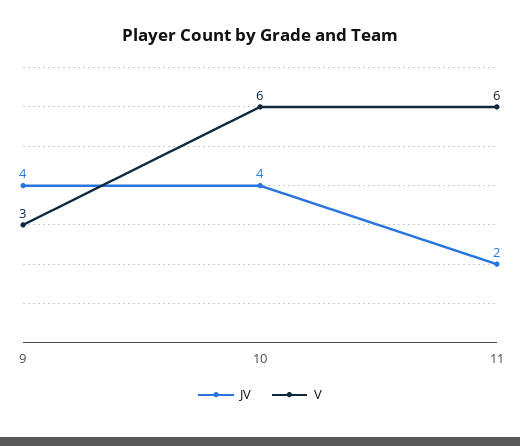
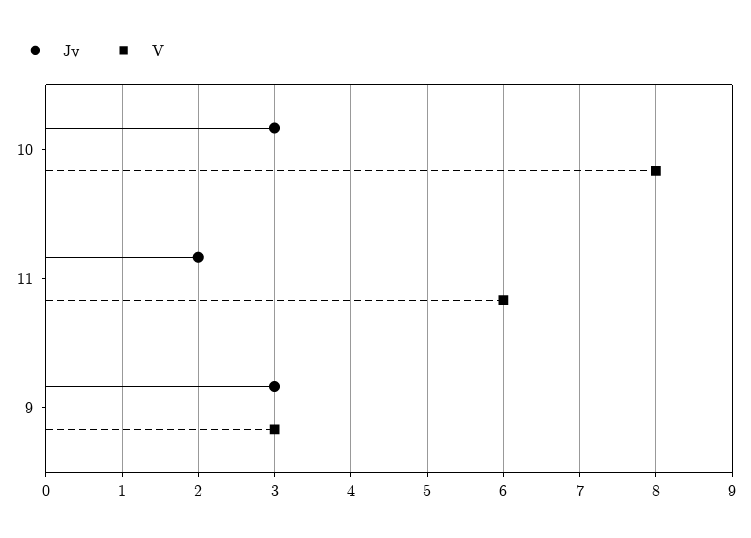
  {
    "JV": {
-     "9": 4,
+     "9": 3,
-     "10": 4,
+     "10": 3,
      "11": 2
    },
    "V": {
      "9": 3,
-     "10": 6,
+     "10": 8,
      "11": 6
    }
  }

